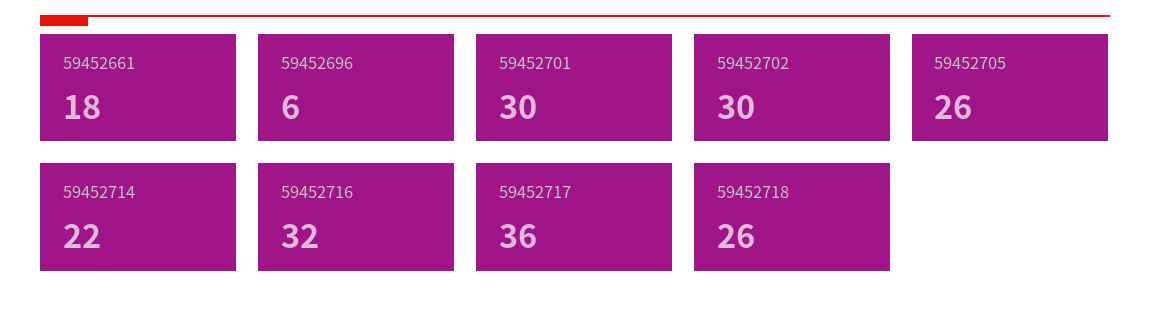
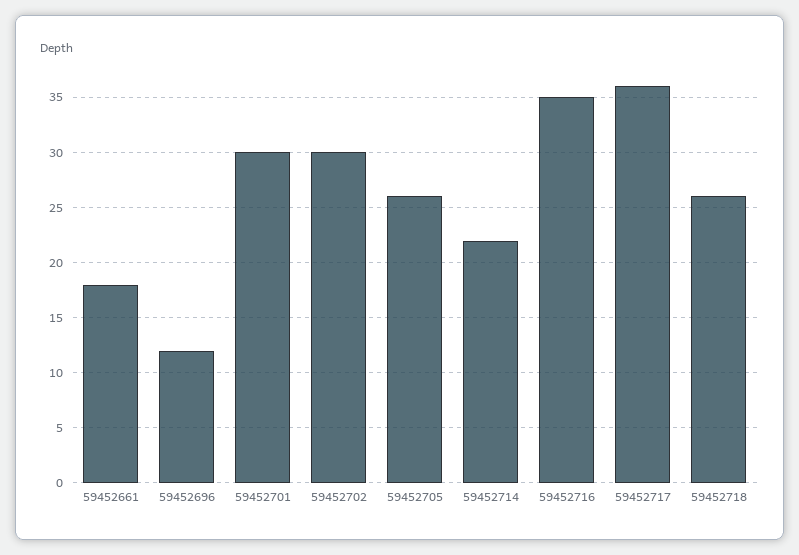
  {
    "59452661": 18,
-   "59452696": 6,
+   "59452696": 12,
    "59452701": 30,
    "59452702": 30,
    "59452705": 26,
    "59452714": 22,
-   "59452716": 32,
+   "59452716": 35,
    "59452717": 36,
    "59452718": 26
  }

